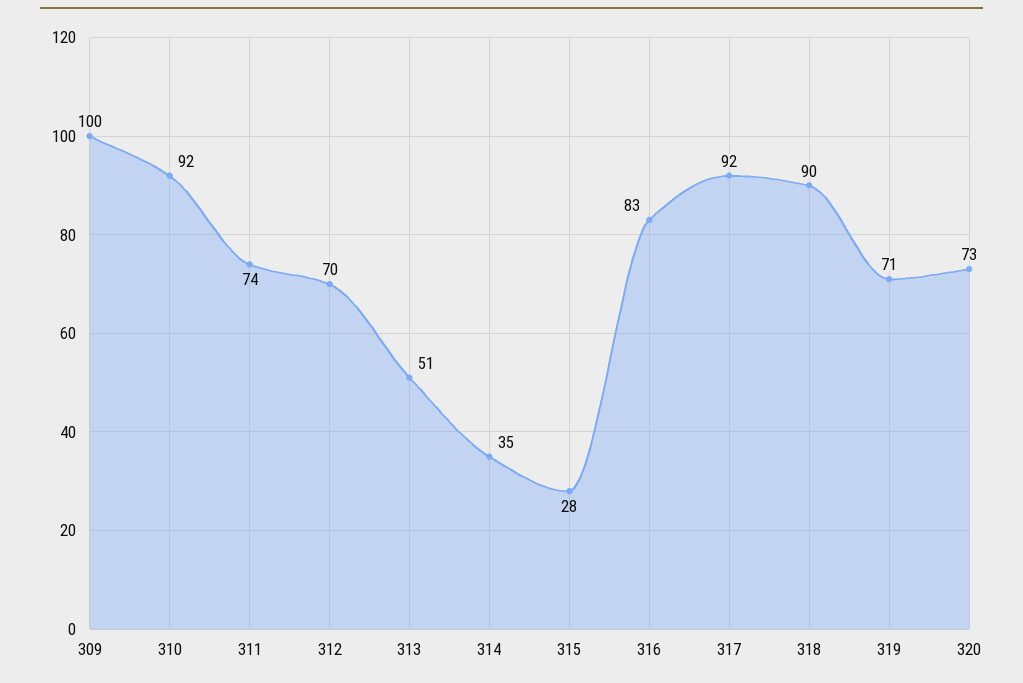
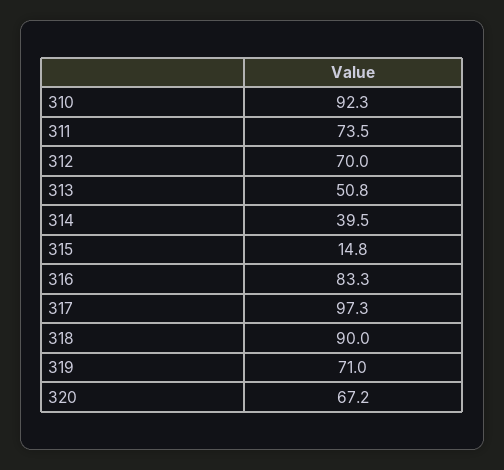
  {
-   "309": 100,
    "310": 92.3,
    "311": 73.5,
    "312": 70,
    "313": 50.8,
-   "314": 35,
+   "314": 39.5,
-   "315": 28,
+   "315": 14.8,
    "316": 83.3,
-   "317": 92,
+   "317": 97.3,
    "318": 90,
    "319": 71,
-   "320": 73
+   "320": 67.2
  }

